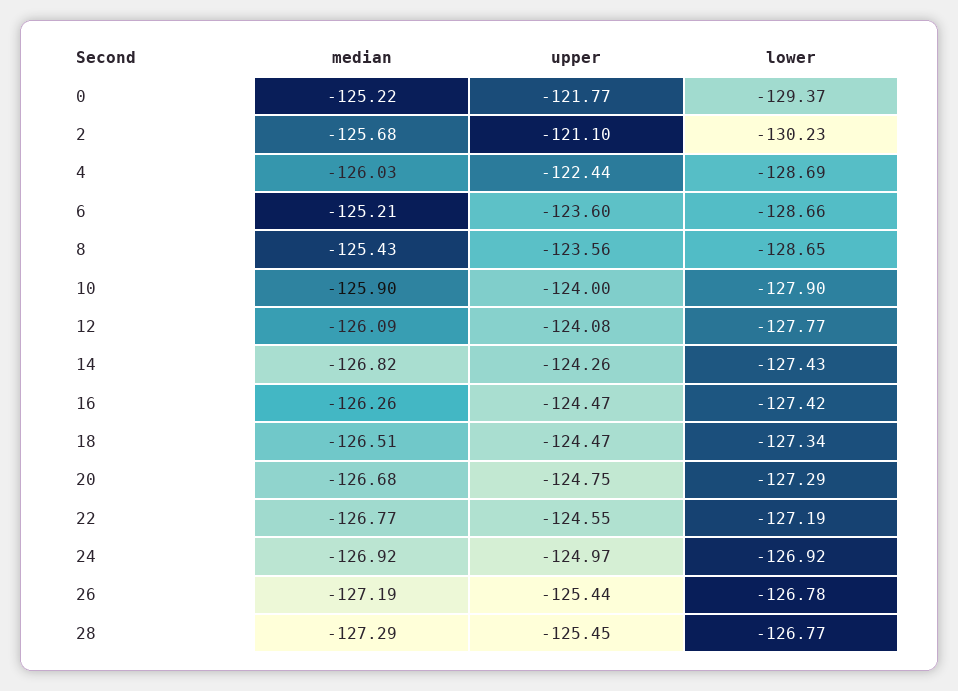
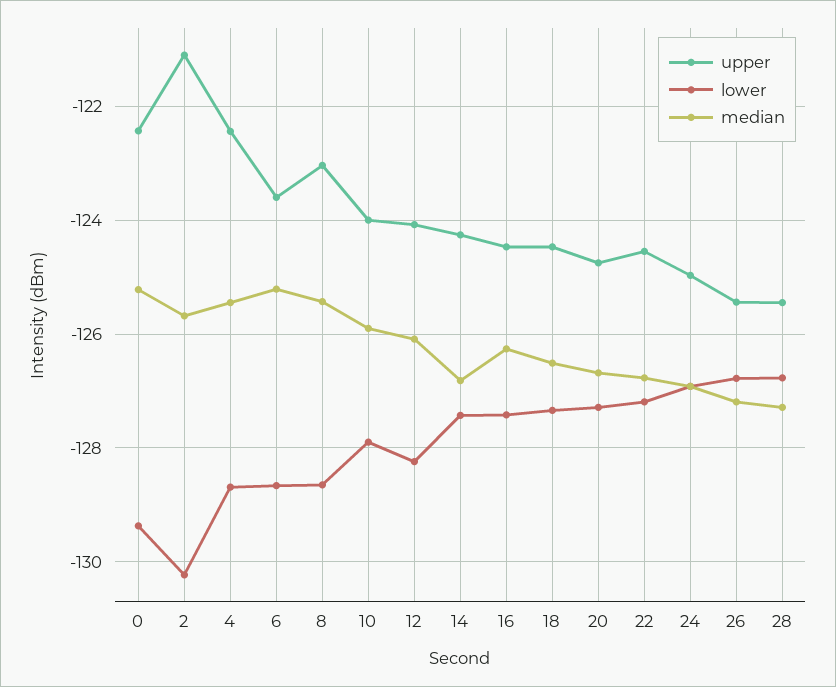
  {
    "median": {
      "0": -125.22,
      "2": -125.68,
-     "4": -126.03,
+     "4": -125.4,
      "6": -125.21,
      "8": -125.43,
      "10": -125.9,
      "12": -126.09,
      "14": -126.82,
      "16": -126.26,
      "18": -126.51,
      "20": -126.68,
      "22": -126.77,
      "24": -126.92,
      "26": -127.19,
      "28": -127.29
    },
    "upper": {
-     "0": -121.77,
+     "0": -122.4,
      "2": -121.1,
      "4": -122.44,
      "6": -123.6,
-     "8": -123.56,
+     "8": -123,
      "10": -124,
      "12": -124.08,
      "14": -124.26,
      "16": -124.47,
      "18": -124.47,
      "20": -124.75,
      "22": -124.55,
      "24": -124.97,
      "26": -125.44,
      "28": -125.45
    },
    "lower": {
      "0": -129.37,
      "2": -130.23,
      "4": -128.69,
      "6": -128.66,
      "8": -128.65,
      "10": -127.9,
-     "12": -127.77,
+     "12": -128.2,
      "14": -127.43,
      "16": -127.42,
      "18": -127.34,
      "20": -127.29,
      "22": -127.19,
      "24": -126.92,
      "26": -126.78,
      "28": -126.77
    }
  }

